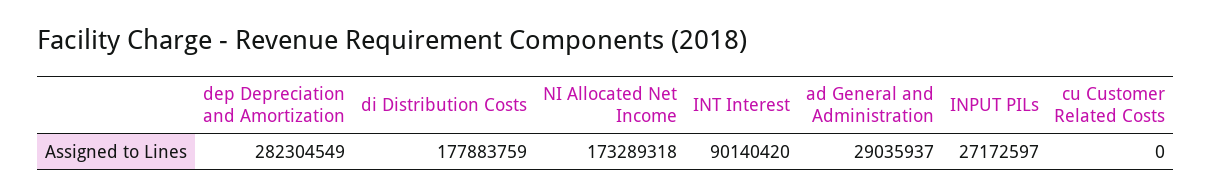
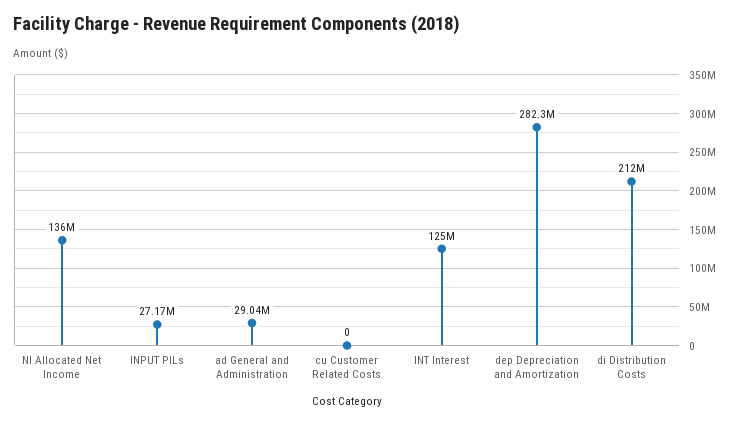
  {
    "dep Depreciation and Amortization": 282304549,
-   "di Distribution Costs": 177883759,
+   "di Distribution Costs": 212000000,
-   "NI Allocated Net Income": 173289318,
+   "NI Allocated Net Income": 136000000,
-   "INT Interest": 90140420,
+   "INT Interest": 125000000,
    "ad General and Administration": 29035937,
    "INPUT PILs": 27172597,
    "cu Customer Related Costs": 0
  }

